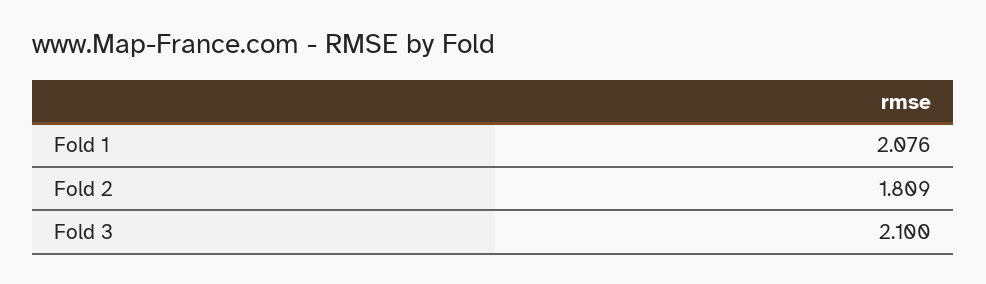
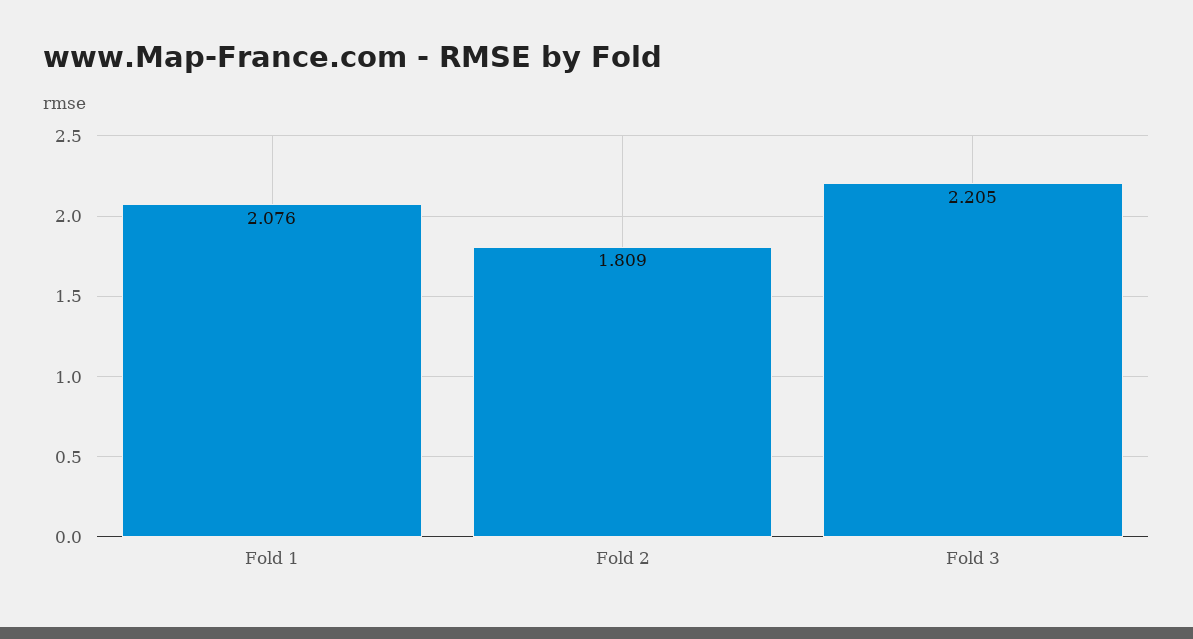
  {
    "Fold 1": 2.076,
    "Fold 2": 1.809,
-   "Fold 3": 2.1
+   "Fold 3": 2.205
  }

